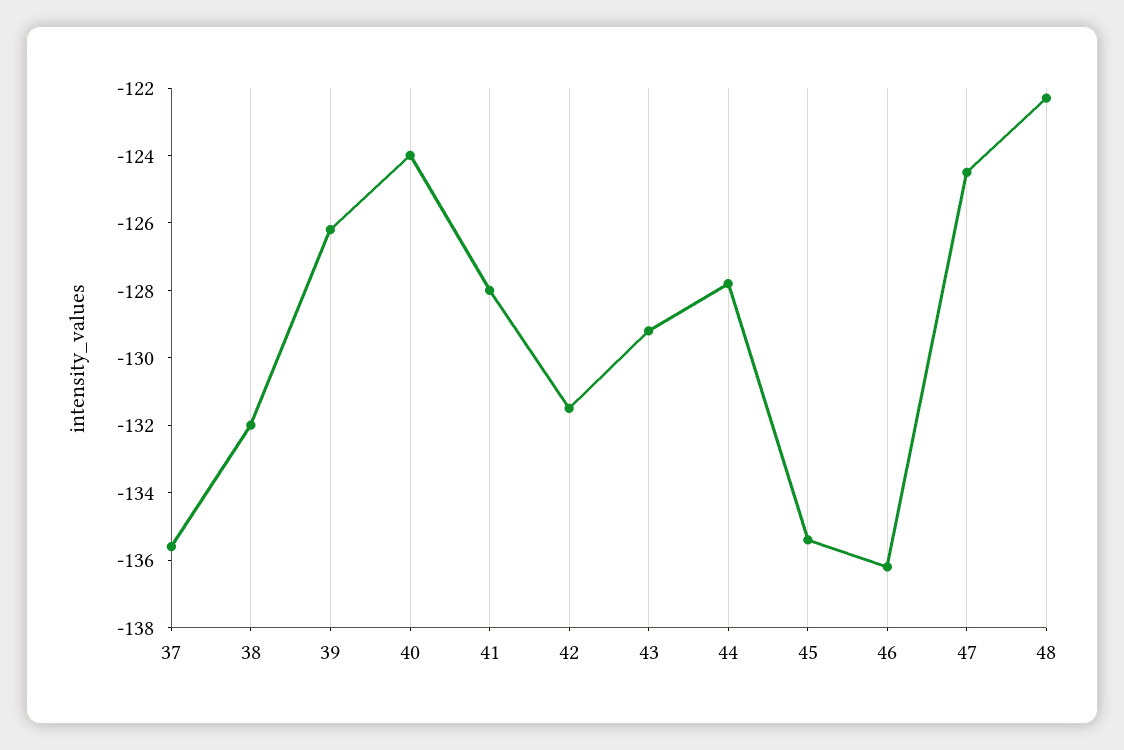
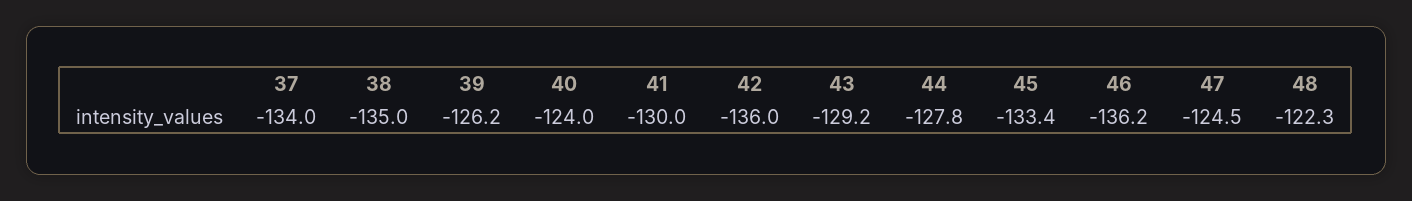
  {
-   "37": -135.5,
+   "37": -134,
-   "38": -132,
+   "38": -135,
    "39": -126.2,
    "40": -124,
-   "41": -128,
+   "41": -130,
-   "42": -131.5,
+   "42": -136,
    "43": -129.2,
    "44": -127.8,
-   "45": -135.5,
+   "45": -133.4,
    "46": -136.2,
    "47": -124.5,
    "48": -122.3
  }

